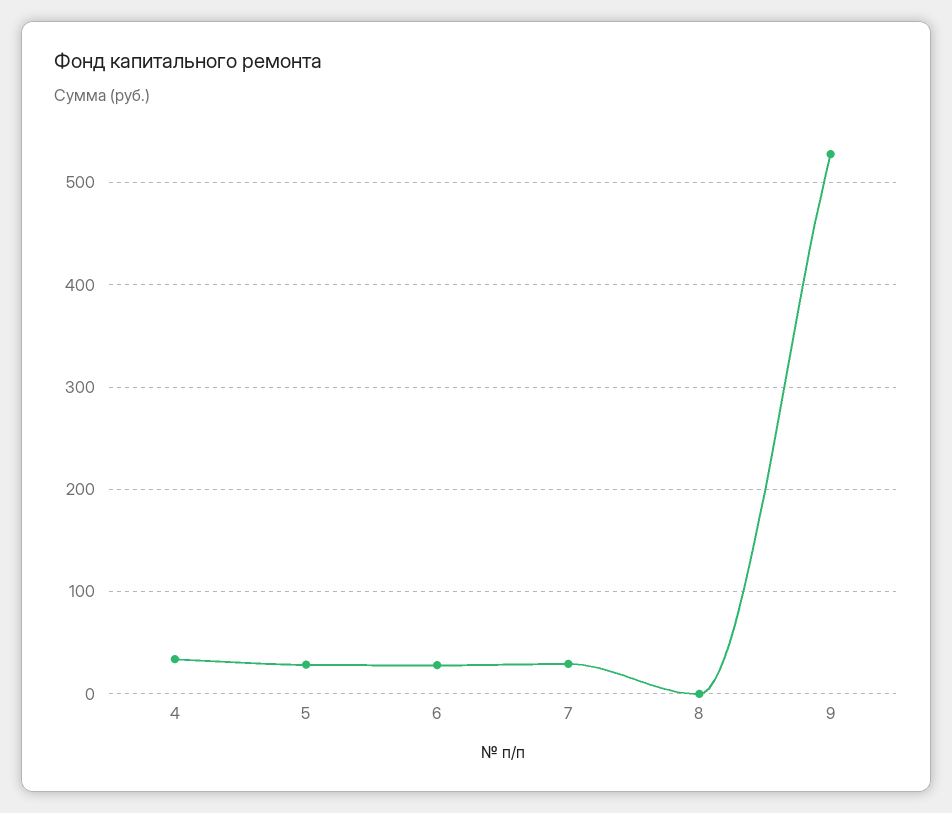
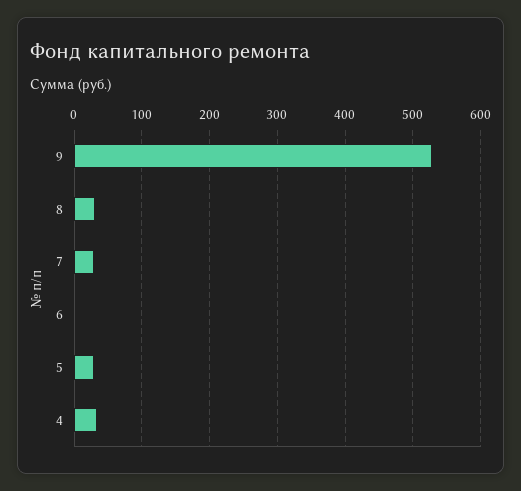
  {
    "4": 30,
    "5": 30,
-   "6": 30,
+   "6": 0,
    "7": 30,
-   "8": 0,
+   "8": 30,
    "9": 530
  }

